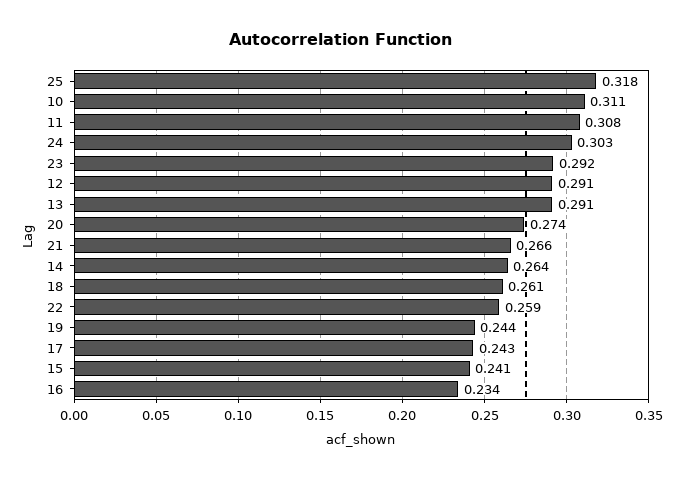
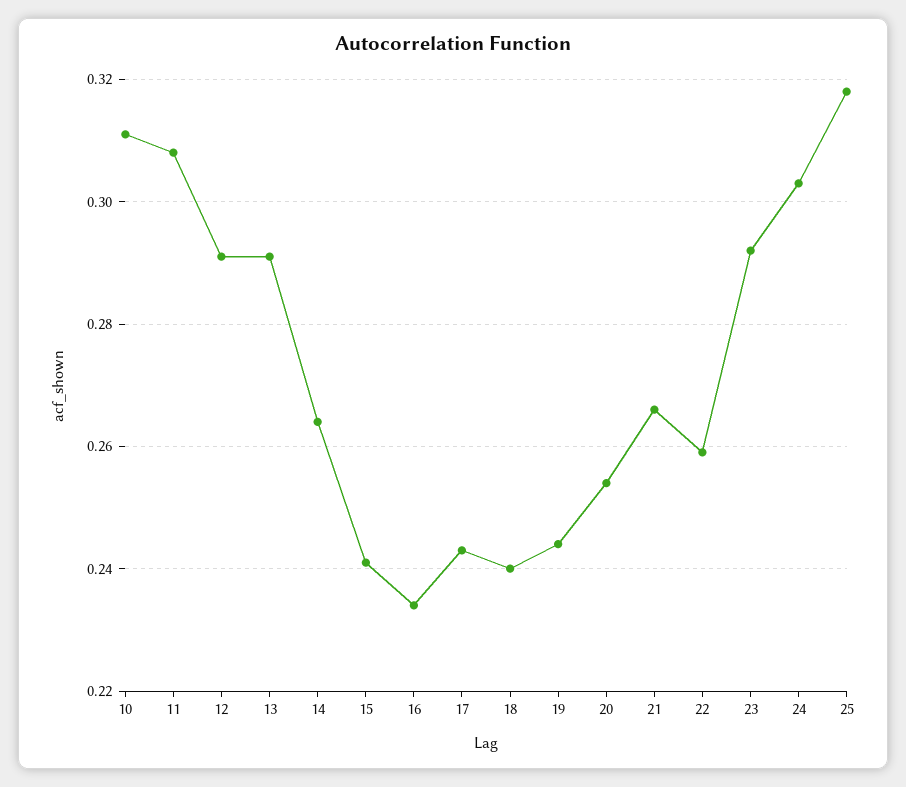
  {
    "25": 0.318,
    "10": 0.311,
    "11": 0.308,
    "24": 0.303,
    "23": 0.292,
    "12": 0.291,
    "13": 0.291,
-   "20": 0.274,
+   "20": 0.255,
    "21": 0.266,
    "14": 0.264,
-   "18": 0.261,
+   "18": 0.24,
    "22": 0.259,
    "19": 0.244,
    "17": 0.243,
    "15": 0.241,
    "16": 0.234
  }

